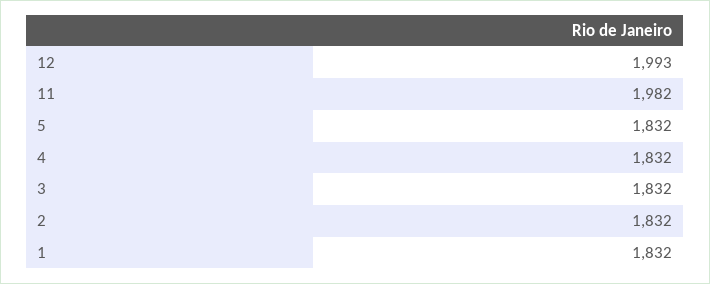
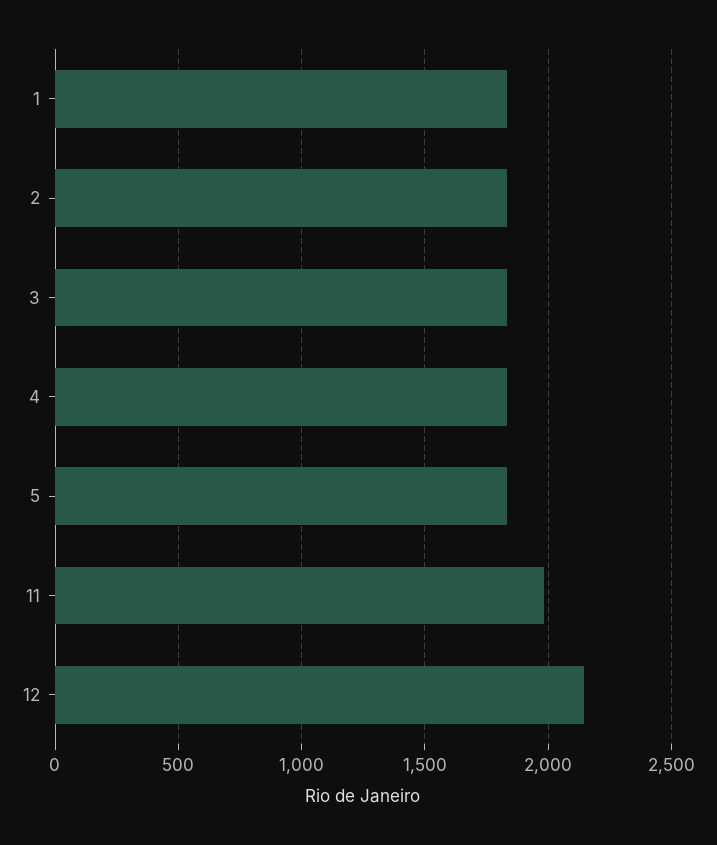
  {
-   "12": 1993,
+   "12": 2150,
    "11": 1982,
    "5": 1832,
    "4": 1832,
    "3": 1832,
    "2": 1832,
    "1": 1832
  }

